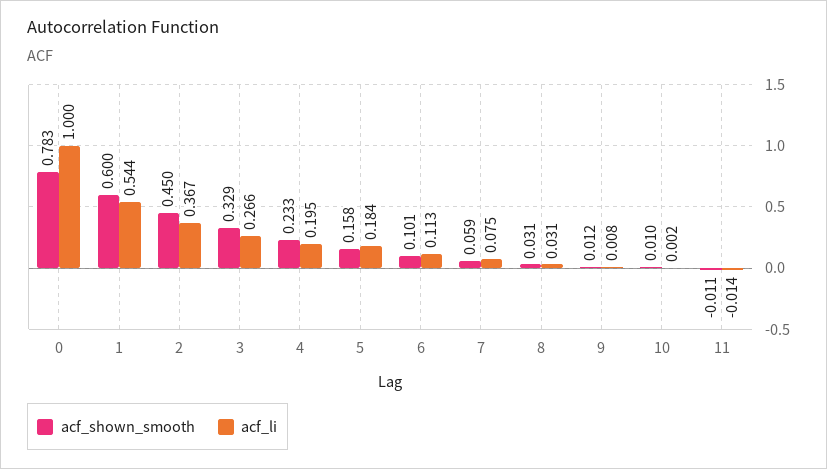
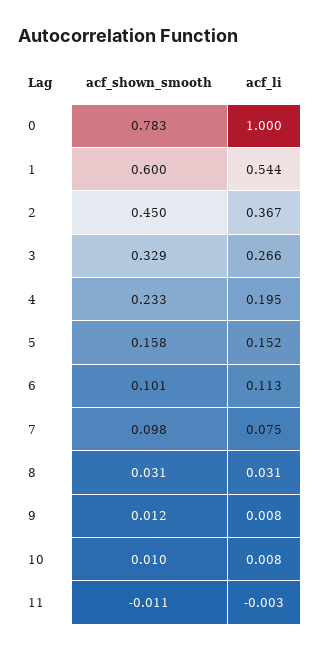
  {
    "acf_shown_smooth": {
      "0": 0.783,
      "1": 0.6,
      "2": 0.45,
      "3": 0.329,
      "4": 0.233,
      "5": 0.158,
      "6": 0.101,
-     "7": 0.059,
+     "7": 0.098,
      "8": 0.031,
      "9": 0.012,
      "10": 0.01,
      "11": -0.011
    },
    "acf_li": {
      "0": 1,
      "1": 0.544,
      "2": 0.367,
      "3": 0.266,
      "4": 0.195,
-     "5": 0.184,
+     "5": 0.152,
      "6": 0.113,
      "7": 0.075,
      "8": 0.031,
      "9": 0.008,
-     "10": 0.002,
+     "10": 0.008,
-     "11": -0.014
+     "11": -0.003
    }
  }

